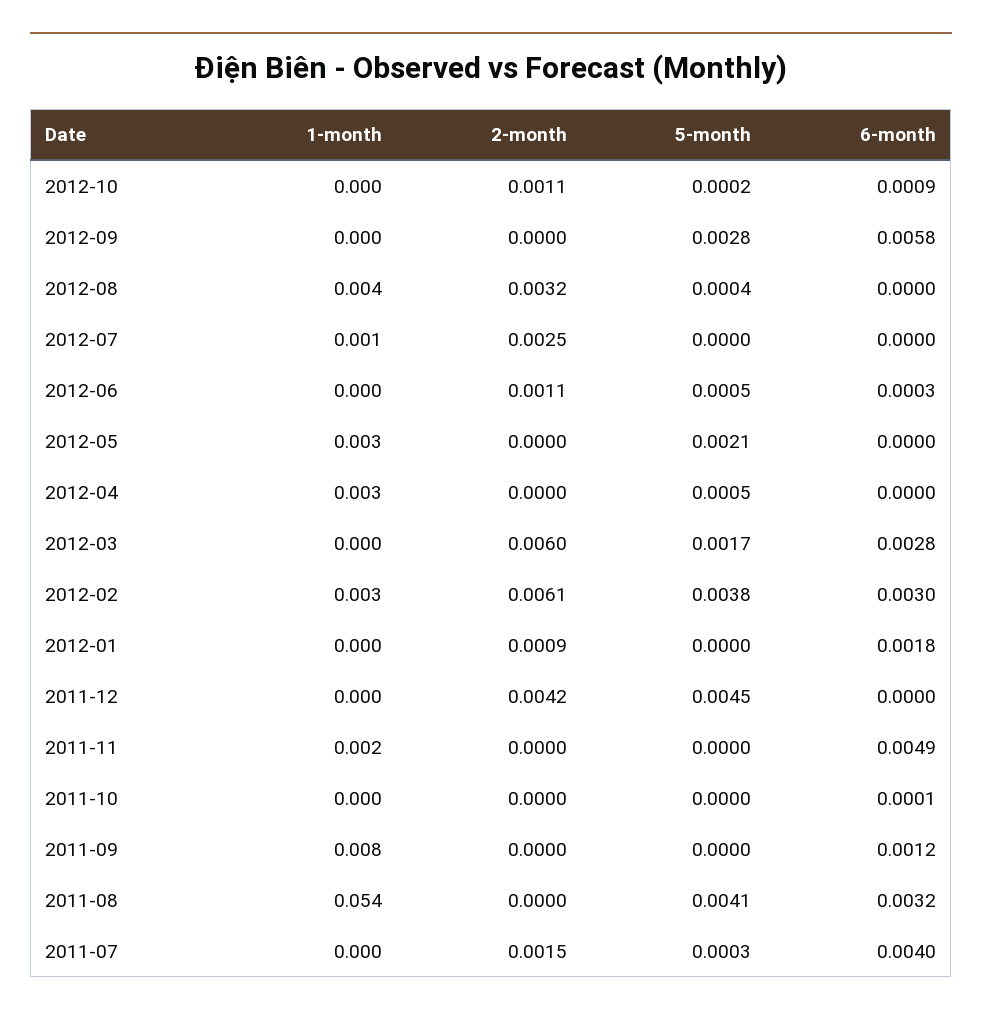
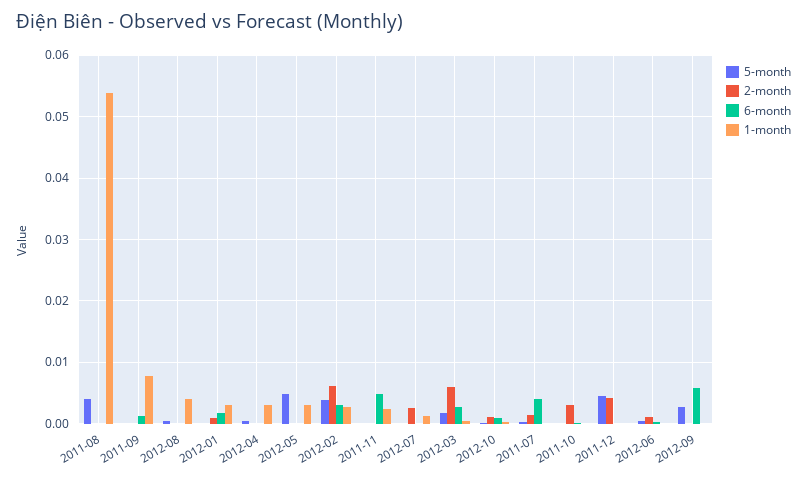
  {
    "1-month": {
      "2012-10": 0,
      "2012-09": 0,
      "2012-08": 0.004,
      "2012-07": 0.001,
      "2012-06": 0,
      "2012-05": 0.003,
      "2012-04": 0.003,
      "2012-03": 0,
      "2012-02": 0.003,
-     "2012-01": 0,
+     "2012-01": 0.003,
      "2011-12": 0,
      "2011-11": 0.002,
      "2011-10": 0,
      "2011-09": 0.008,
      "2011-08": 0.054,
      "2011-07": 0
    },
    "2-month": {
      "2012-10": 0.0011,
      "2012-09": 0,
-     "2012-08": 0.0032,
+     "2012-08": 0,
      "2012-07": 0.0025,
      "2012-06": 0.0011,
      "2012-05": 0,
      "2012-04": 0,
      "2012-03": 0.006,
      "2012-02": 0.0061,
      "2012-01": 0.0009,
      "2011-12": 0.0042,
      "2011-11": 0,
-     "2011-10": 0,
+     "2011-10": 0.003,
      "2011-09": 0,
      "2011-08": 0,
      "2011-07": 0.0015
    },
    "5-month": {
      "2012-10": 0.0002,
      "2012-09": 0.0028,
      "2012-08": 0.0004,
      "2012-07": 0,
      "2012-06": 0.0005,
-     "2012-05": 0.0021,
+     "2012-05": 0.005,
      "2012-04": 0.0005,
      "2012-03": 0.0017,
      "2012-02": 0.0038,
      "2012-01": 0,
      "2011-12": 0.0045,
      "2011-11": 0,
      "2011-10": 0,
      "2011-09": 0,
      "2011-08": 0.0041,
      "2011-07": 0.0003
    },
    "6-month": {
      "2012-10": 0.0009,
      "2012-09": 0.0058,
      "2012-08": 0,
      "2012-07": 0,
      "2012-06": 0.0003,
      "2012-05": 0,
      "2012-04": 0,
      "2012-03": 0.0028,
      "2012-02": 0.003,
      "2012-01": 0.0018,
      "2011-12": 0,
      "2011-11": 0.0049,
      "2011-10": 0.0001,
      "2011-09": 0.0012,
-     "2011-08": 0.0032,
+     "2011-08": 0,
      "2011-07": 0.004
    }
  }

